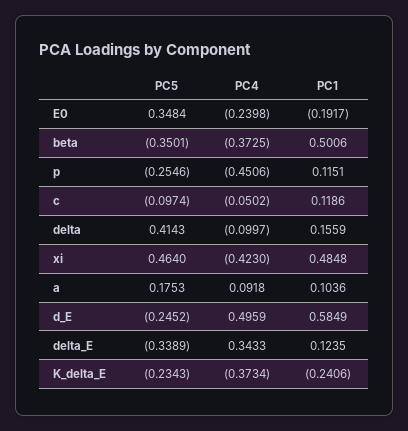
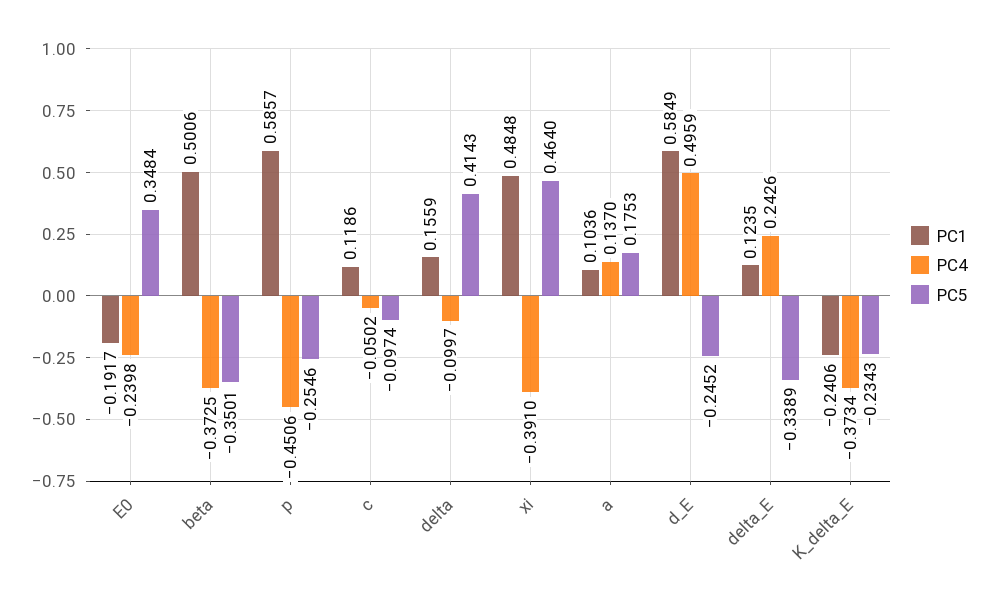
  {
    "PC5": {
      "E0": 0.3484,
      "beta": -0.3501,
      "p": -0.2546,
      "c": -0.0974,
      "delta": 0.4143,
      "xi": 0.464,
      "a": 0.1753,
      "d_E": -0.2452,
      "delta_E": -0.3389,
      "K_delta_E": -0.2343
    },
    "PC4": {
      "E0": -0.2398,
      "beta": -0.3725,
      "p": -0.4506,
      "c": -0.0502,
      "delta": -0.0997,
-     "xi": -0.423,
+     "xi": -0.391,
-     "a": 0.0918,
+     "a": 0.137,
      "d_E": 0.4959,
-     "delta_E": 0.3433,
+     "delta_E": 0.2426,
      "K_delta_E": -0.3734
    },
    "PC1": {
      "E0": -0.1917,
      "beta": 0.5006,
-     "p": 0.1151,
+     "p": 0.5857,
      "c": 0.1186,
      "delta": 0.1559,
      "xi": 0.4848,
      "a": 0.1036,
      "d_E": 0.5849,
      "delta_E": 0.1235,
      "K_delta_E": -0.2406
    }
  }

